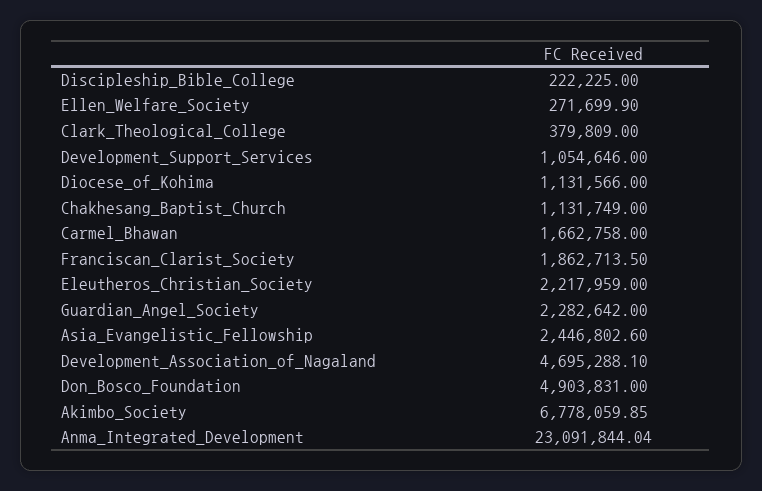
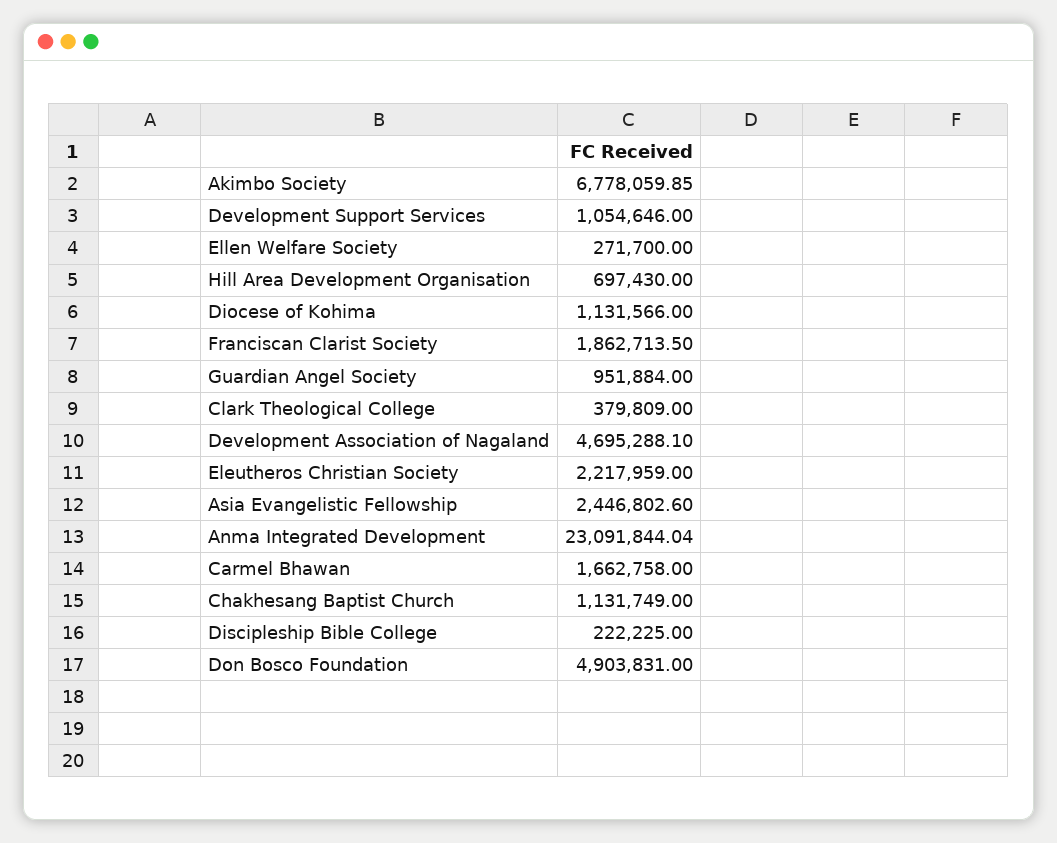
  {
    "Discipleship_Bible_College": 222225,
-   "Ellen_Welfare_Society": 271699.9,
+   "Ellen_Welfare_Society": 271700,
    "Clark_Theological_College": 379809,
    "Development_Support_Services": 1054646,
    "Diocese_of_Kohima": 1131566,
    "Chakhesang_Baptist_Church": 1131749,
    "Carmel_Bhawan": 1662758,
    "Franciscan_Clarist_Society": 1862713.5,
    "Eleutheros_Christian_Society": 2217959,
-   "Guardian_Angel_Society": 2282642,
+   "Guardian_Angel_Society": 951884,
    "Asia_Evangelistic_Fellowship": 2446802.6,
    "Development_Association_of_Nagaland": 4695288.1,
    "Don_Bosco_Foundation": 4903831,
    "Akimbo_Society": 6778059.85,
-   "Anma_Integrated_Development": 23091844.04
+   "Anma_Integrated_Development": 23091844.04,
+   "Hill Area Development Organisation": 697430
  }

